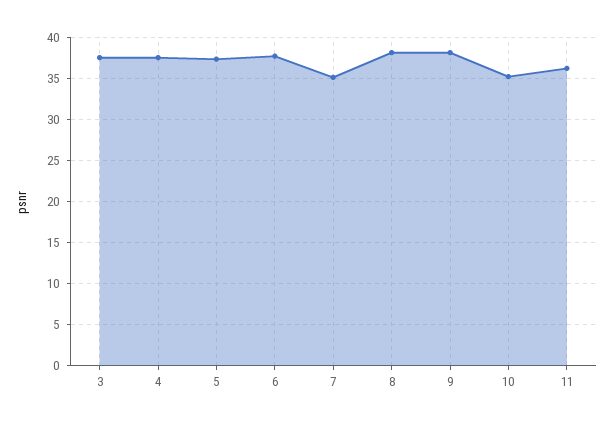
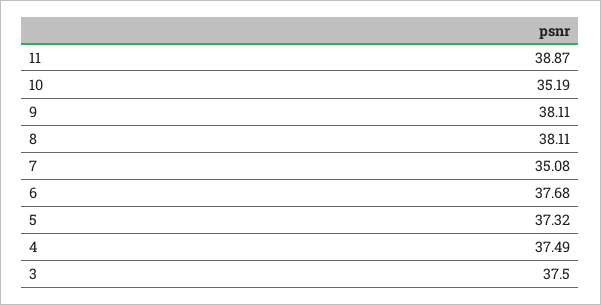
  {
    "3": 37.5,
    "4": 37.49,
    "5": 37.32,
    "6": 37.68,
    "7": 35.08,
    "8": 38.11,
    "9": 38.11,
    "10": 35.19,
-   "11": 36
+   "11": 38.87
  }

